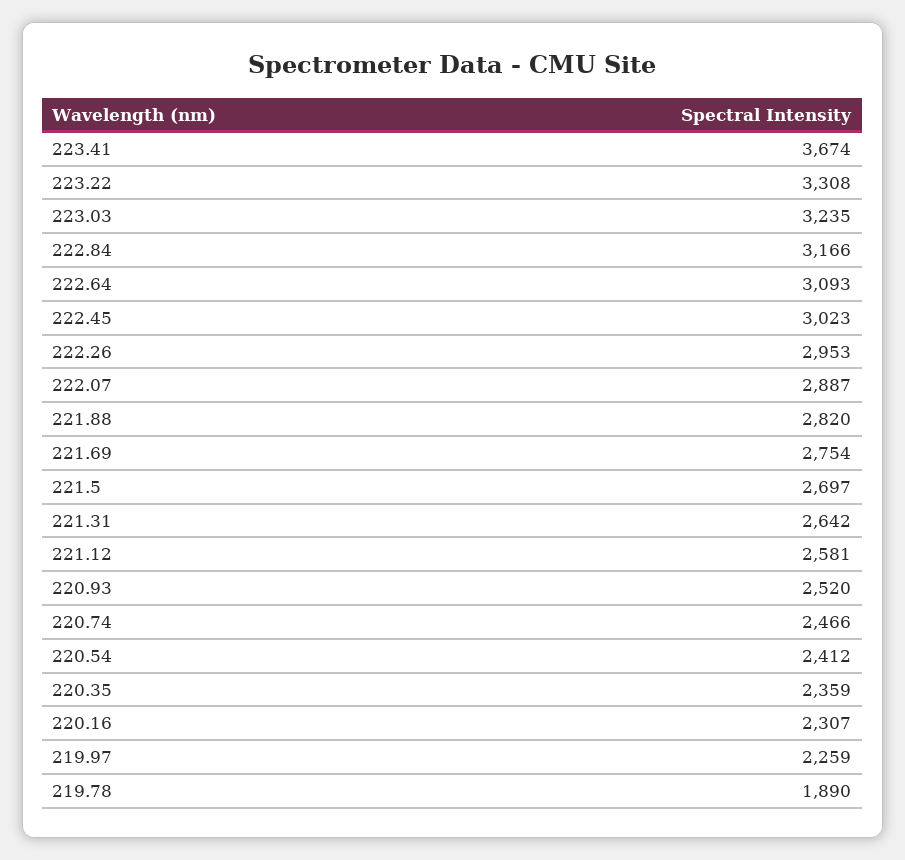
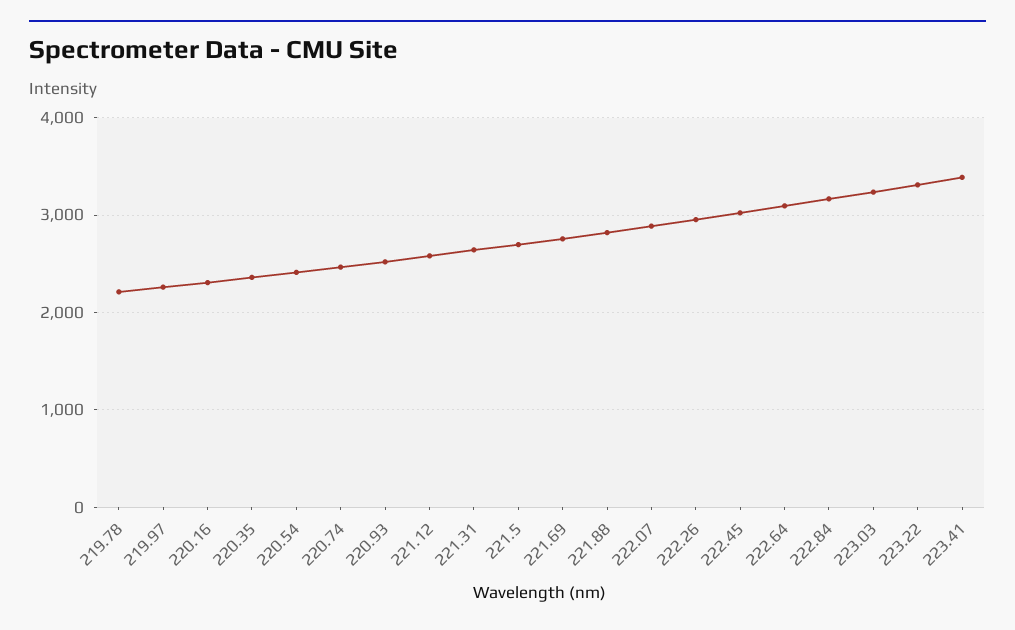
  {
-   "223.41": 3674,
+   "223.41": 3400,
    "223.22": 3308,
    "223.03": 3235,
    "222.84": 3166,
    "222.64": 3093,
    "222.45": 3023,
    "222.26": 2953,
    "222.07": 2887,
    "221.88": 2820,
    "221.69": 2754,
    "221.5": 2697,
    "221.31": 2642,
    "221.12": 2581,
    "220.93": 2520,
    "220.74": 2466,
    "220.54": 2412,
    "220.35": 2359,
    "220.16": 2307,
    "219.97": 2259,
-   "219.78": 1890
+   "219.78": 2200
  }

